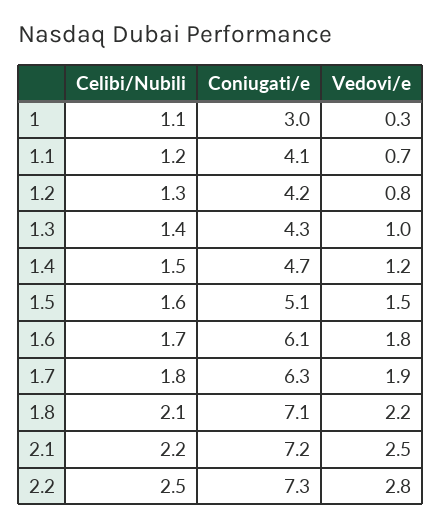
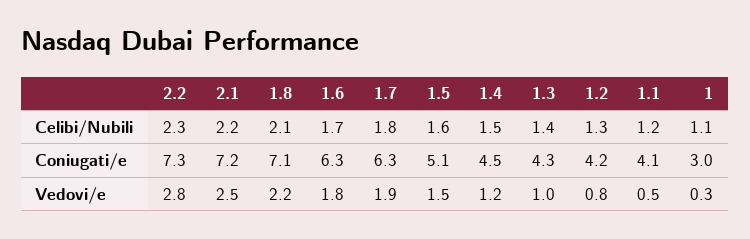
  {
    "Celibi/Nubili": {
      "1": 1.1,
      "1.1": 1.2,
      "1.2": 1.3,
      "1.3": 1.4,
      "1.4": 1.5,
      "1.5": 1.6,
      "1.6": 1.7,
      "1.7": 1.8,
      "1.8": 2.1,
      "2.1": 2.2,
-     "2.2": 2.5
+     "2.2": 2.3
    },
    "Coniugati/e": {
      "1": 3,
      "1.1": 4.1,
      "1.2": 4.2,
      "1.3": 4.3,
-     "1.4": 4.7,
+     "1.4": 4.5,
      "1.5": 5.1,
-     "1.6": 6.1,
+     "1.6": 6.3,
      "1.7": 6.3,
      "1.8": 7.1,
      "2.1": 7.2,
      "2.2": 7.3
    },
    "Vedovi/e": {
      "1": 0.3,
-     "1.1": 0.7,
+     "1.1": 0.5,
      "1.2": 0.8,
      "1.3": 1,
      "1.4": 1.2,
      "1.5": 1.5,
      "1.6": 1.8,
      "1.7": 1.9,
      "1.8": 2.2,
      "2.1": 2.5,
      "2.2": 2.8
    }
  }

